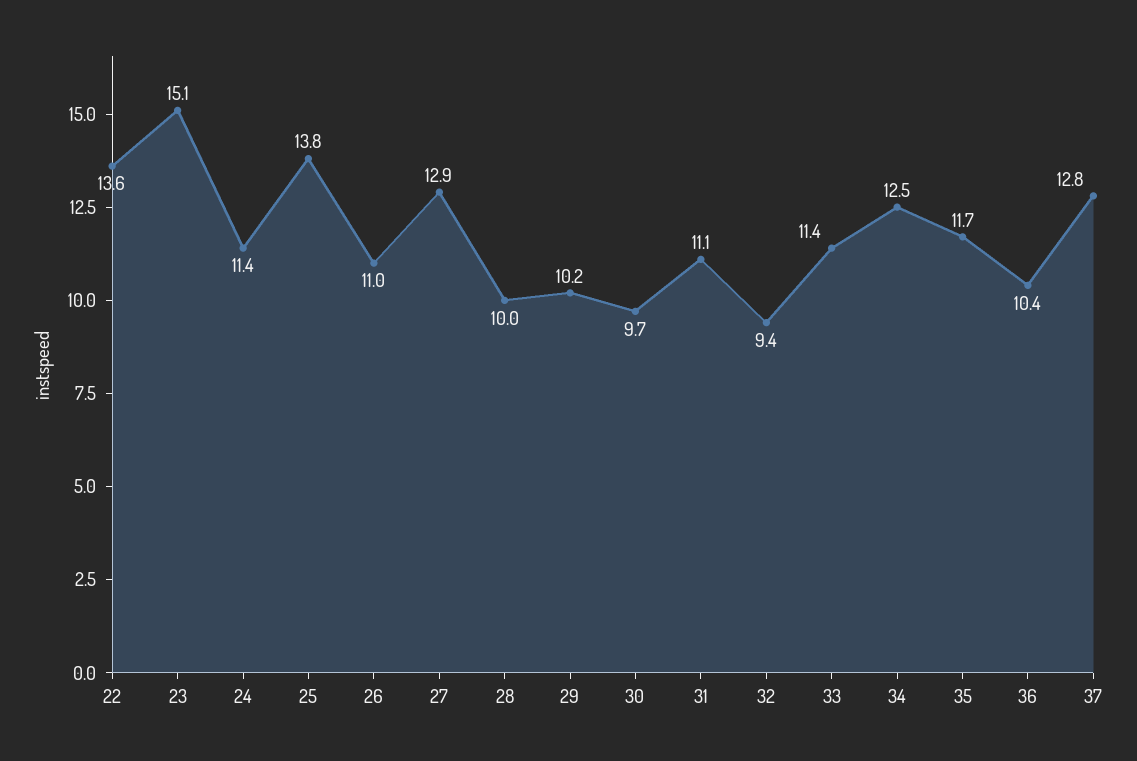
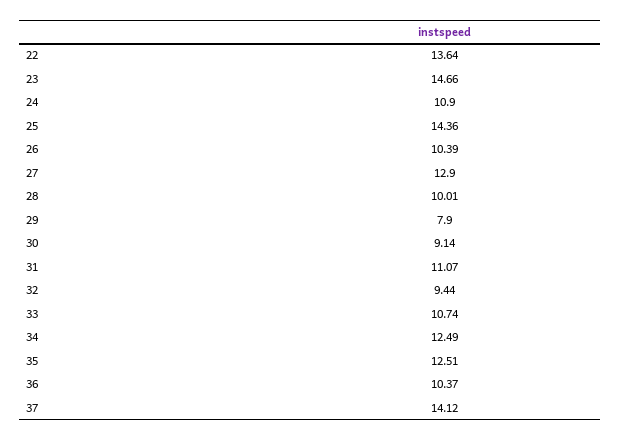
  {
    "22": 13.64,
-   "23": 15.1,
+   "23": 14.66,
-   "24": 11.4,
+   "24": 10.9,
-   "25": 13.8,
+   "25": 14.36,
-   "26": 11,
+   "26": 10.39,
    "27": 12.9,
    "28": 10.01,
-   "29": 10.2,
+   "29": 7.9,
-   "30": 9.7,
+   "30": 9.14,
    "31": 11.07,
    "32": 9.44,
-   "33": 11.4,
+   "33": 10.74,
    "34": 12.49,
-   "35": 11.7,
+   "35": 12.51,
    "36": 10.37,
-   "37": 12.8
+   "37": 14.12
  }

